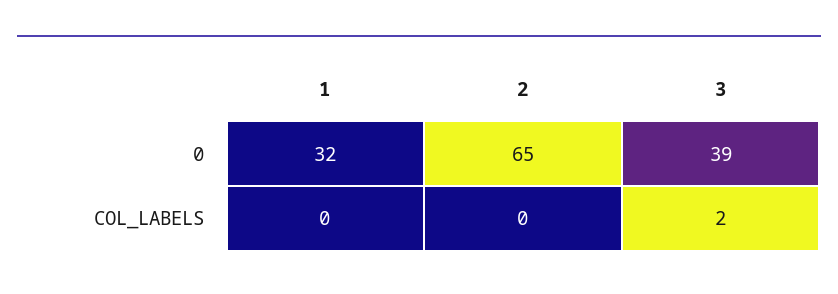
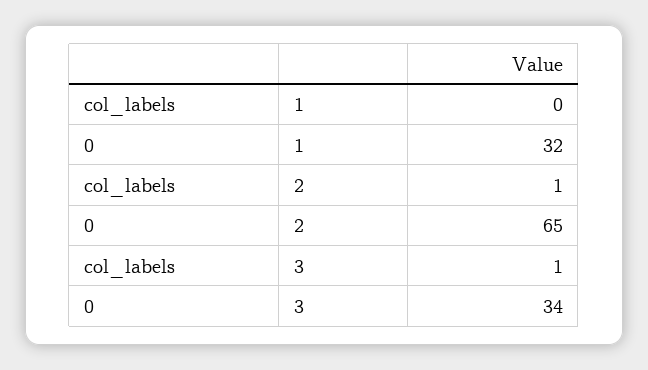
  {
    "1": {
      "0": 32,
      "COL_LABELS": 0
    },
    "2": {
      "0": 65,
-     "COL_LABELS": 0
+     "COL_LABELS": 1
    },
    "3": {
-     "0": 39,
+     "0": 34,
-     "COL_LABELS": 2
+     "COL_LABELS": 1
    }
  }

